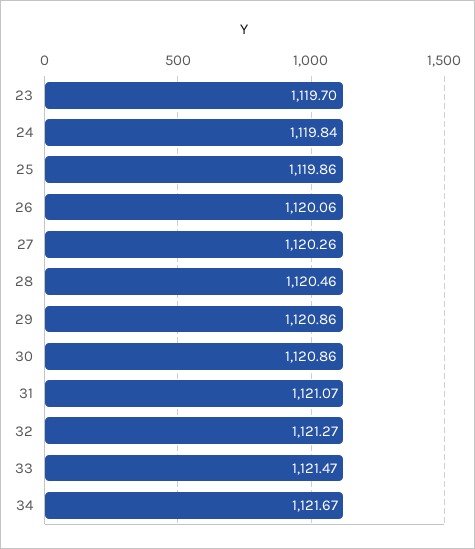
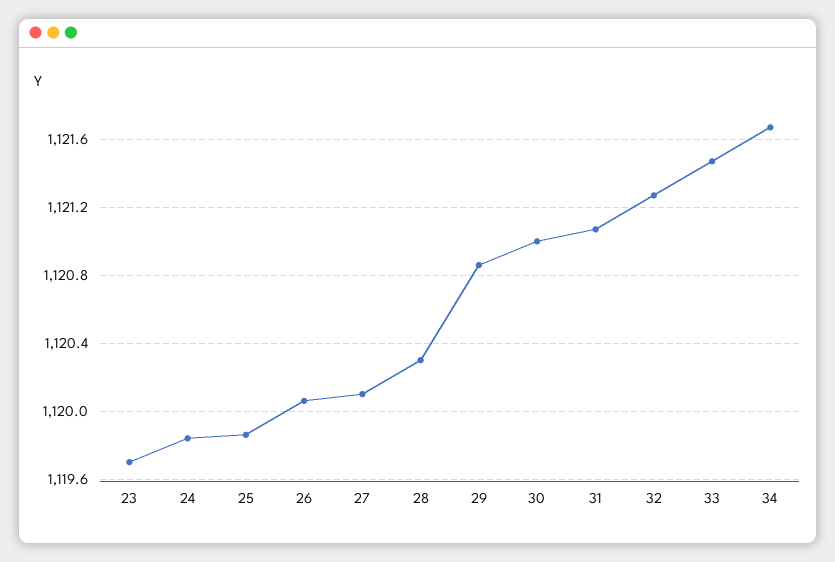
  {
    "23": 1119.7,
    "24": 1119.84,
    "25": 1119.86,
    "26": 1120.06,
-   "27": 1120.26,
+   "27": 1120.1,
-   "28": 1120.46,
+   "28": 1120.3,
    "29": 1120.86,
-   "30": 1120.86,
+   "30": 1121,
    "31": 1121.07,
    "32": 1121.27,
    "33": 1121.47,
    "34": 1121.67
  }

